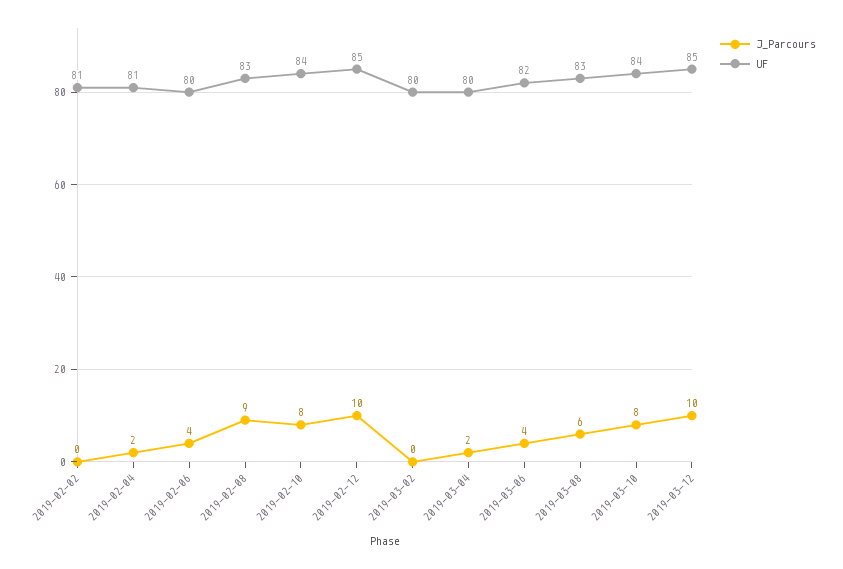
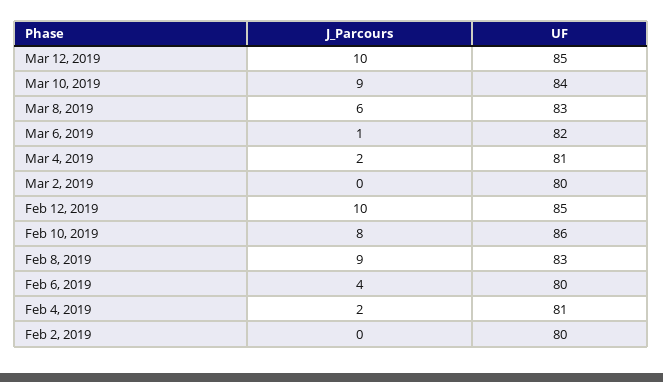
  {
    "J_Parcours": {
      "2019-02-02": 0,
      "2019-02-04": 2,
      "2019-02-06": 4,
      "2019-02-08": 9,
      "2019-02-10": 8,
      "2019-02-12": 10,
      "2019-03-02": 0,
      "2019-03-04": 2,
-     "2019-03-06": 4,
+     "2019-03-06": 1,
      "2019-03-08": 6,
-     "2019-03-10": 8,
+     "2019-03-10": 9,
      "2019-03-12": 10
    },
    "UF": {
-     "2019-02-02": 81,
+     "2019-02-02": 80,
      "2019-02-04": 81,
      "2019-02-06": 80,
      "2019-02-08": 83,
-     "2019-02-10": 84,
+     "2019-02-10": 86,
      "2019-02-12": 85,
      "2019-03-02": 80,
-     "2019-03-04": 80,
+     "2019-03-04": 81,
      "2019-03-06": 82,
      "2019-03-08": 83,
      "2019-03-10": 84,
      "2019-03-12": 85
    }
  }

